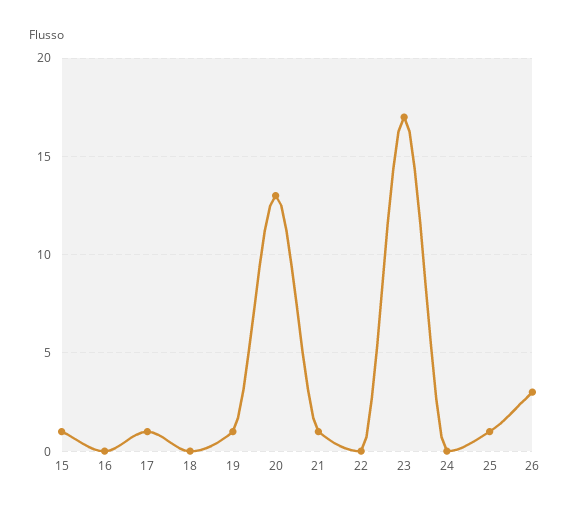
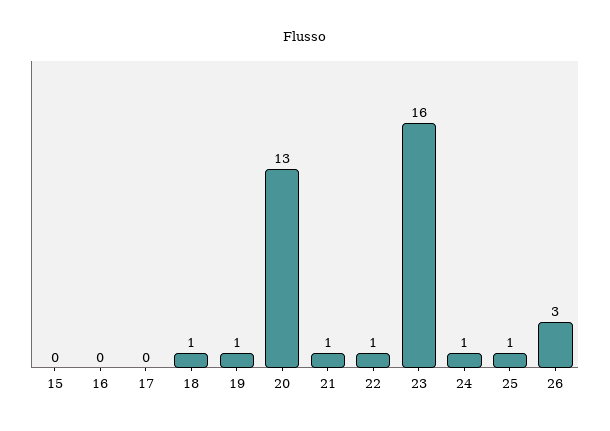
  {
-   "15": 1,
+   "15": 0,
    "16": 0,
-   "17": 1,
+   "17": 0,
-   "18": 0,
+   "18": 1,
    "19": 1,
    "20": 13,
    "21": 1,
-   "22": 0,
+   "22": 1,
-   "23": 17,
+   "23": 16,
-   "24": 0,
+   "24": 1,
    "25": 1,
    "26": 3
  }

